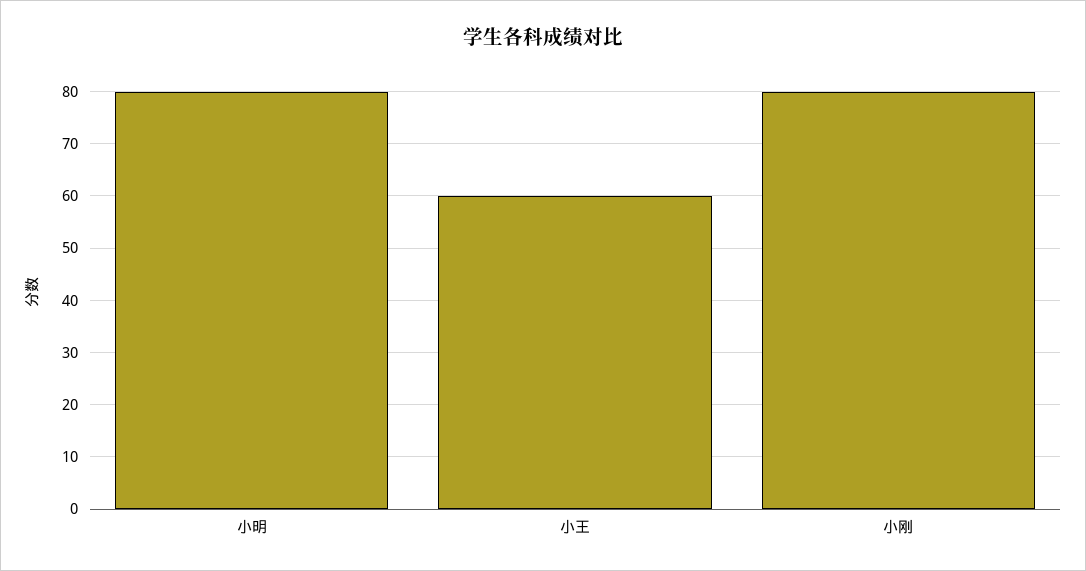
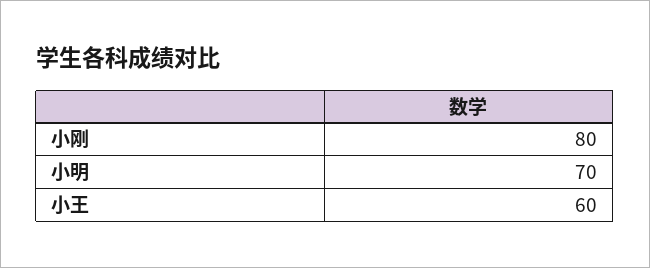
  {
-   "小明": 80,
+   "小明": 70,
    "小王": 60,
    "小刚": 80
  }

